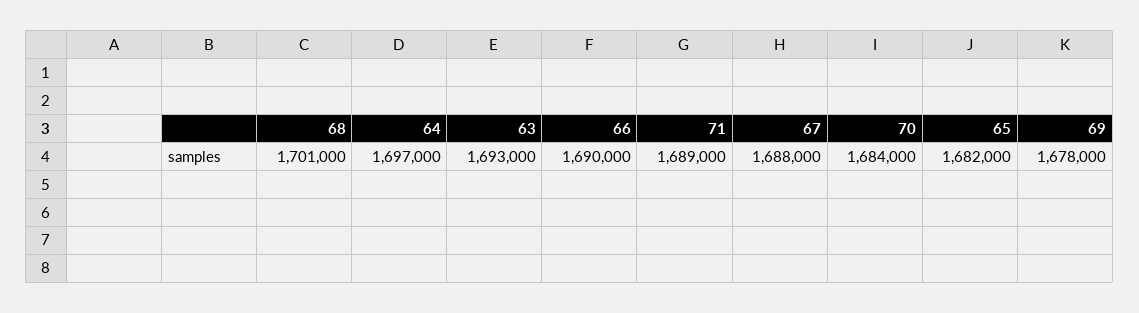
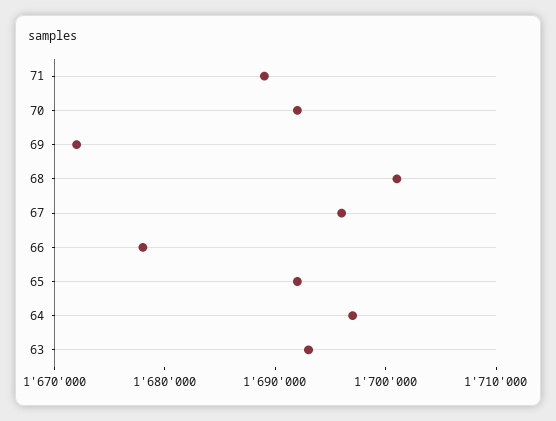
  {
    "68": 1701000,
    "64": 1697000,
    "63": 1693000,
-   "66": 1690000,
+   "66": 1678000,
    "71": 1689000,
-   "67": 1688000,
+   "67": 1696000,
-   "70": 1684000,
+   "70": 1692000,
-   "65": 1682000,
+   "65": 1692000,
-   "69": 1678000
+   "69": 1672000
  }

